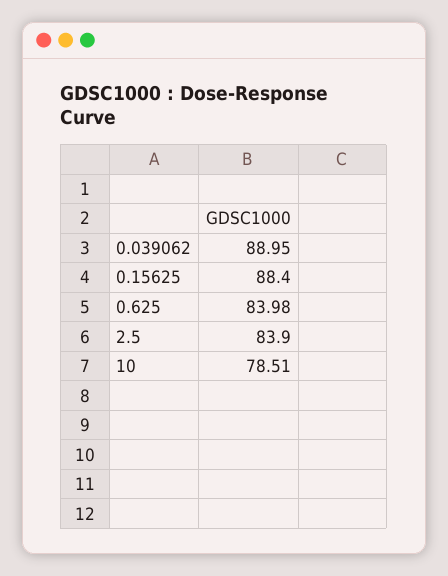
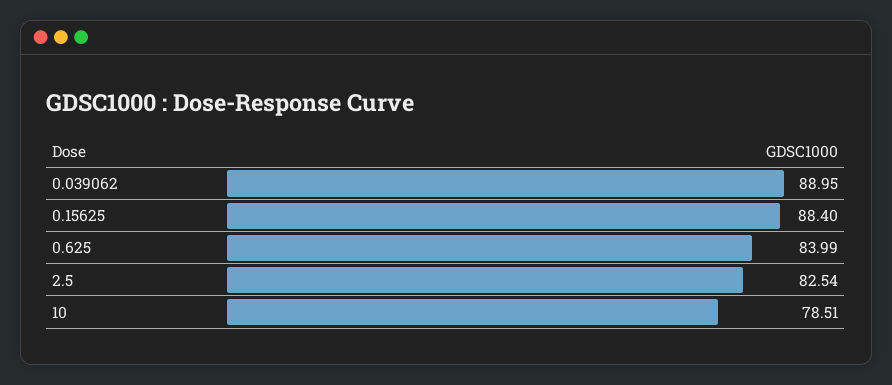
  {
    "0.039062": 88.95,
    "0.15625": 88.4,
-   "0.625": 83.98,
+   "0.625": 83.99,
-   "2.5": 83.9,
+   "2.5": 82.54,
    "10": 78.51
  }

